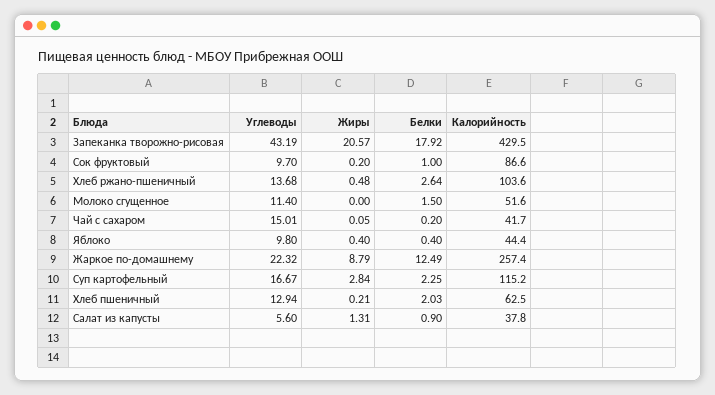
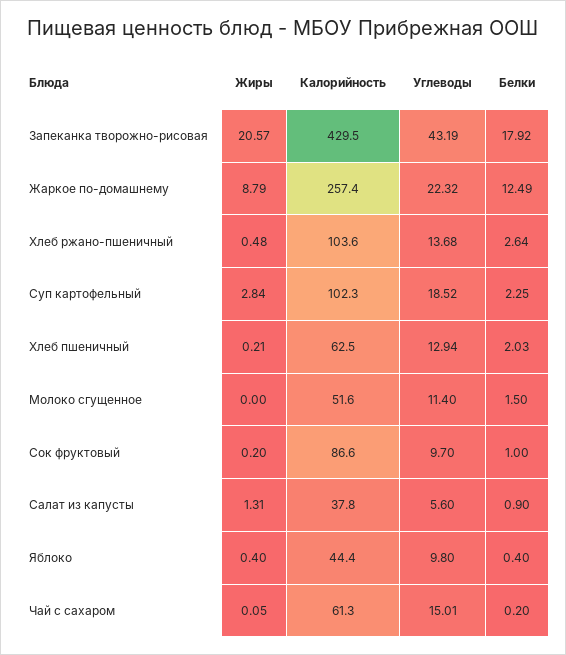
  {
    "Углеводы": {
      "Запеканка творожно-рисовая": 43.19,
      "Сок фруктовый": 9.7,
      "Хлеб ржано-пшеничный": 13.68,
      "Молоко сгущенное": 11.4,
      "Чай с сахаром": 15.01,
      "Яблоко": 9.8,
      "Жаркое по-домашнему": 22.32,
-     "Суп картофельный": 16.67,
+     "Суп картофельный": 18.52,
      "Хлеб пшеничный": 12.94,
      "Салат из капусты": 5.6
    },
    "Жиры": {
      "Запеканка творожно-рисовая": 20.57,
      "Сок фруктовый": 0.2,
      "Хлеб ржано-пшеничный": 0.48,
      "Молоко сгущенное": 0,
      "Чай с сахаром": 0.05,
      "Яблоко": 0.4,
      "Жаркое по-домашнему": 8.79,
      "Суп картофельный": 2.84,
      "Хлеб пшеничный": 0.21,
      "Салат из капусты": 1.31
    },
    "Белки": {
      "Запеканка творожно-рисовая": 17.92,
      "Сок фруктовый": 1,
      "Хлеб ржано-пшеничный": 2.64,
      "Молоко сгущенное": 1.5,
      "Чай с сахаром": 0.2,
      "Яблоко": 0.4,
      "Жаркое по-домашнему": 12.49,
      "Суп картофельный": 2.25,
      "Хлеб пшеничный": 2.03,
      "Салат из капусты": 0.9
    },
    "Калорийность": {
      "Запеканка творожно-рисовая": 429.5,
      "Сок фруктовый": 86.6,
      "Хлеб ржано-пшеничный": 103.6,
      "Молоко сгущенное": 51.6,
-     "Чай с сахаром": 41.7,
+     "Чай с сахаром": 61.3,
      "Яблоко": 44.4,
      "Жаркое по-домашнему": 257.4,
-     "Суп картофельный": 115.2,
+     "Суп картофельный": 102.3,
      "Хлеб пшеничный": 62.5,
      "Салат из капусты": 37.8
    }
  }

